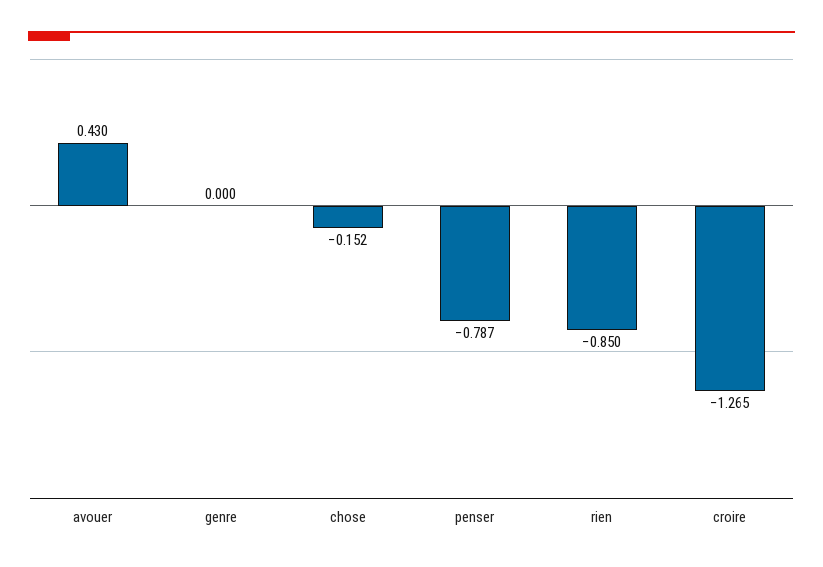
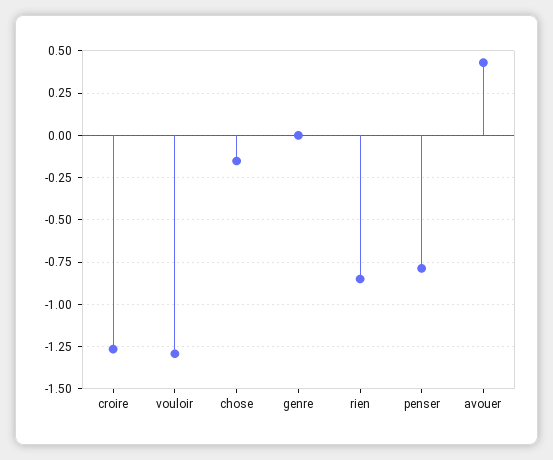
  {
    "avouer": 0.43,
    "genre": 0,
    "chose": -0.152,
    "penser": -0.787,
    "rien": -0.85,
-   "croire": -1.265
+   "croire": -1.265,
+   "vouloir": -1.3
  }

